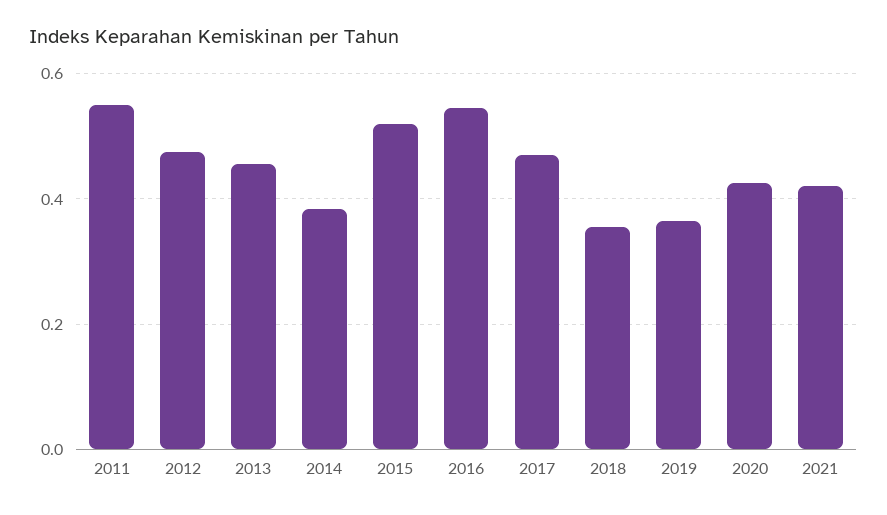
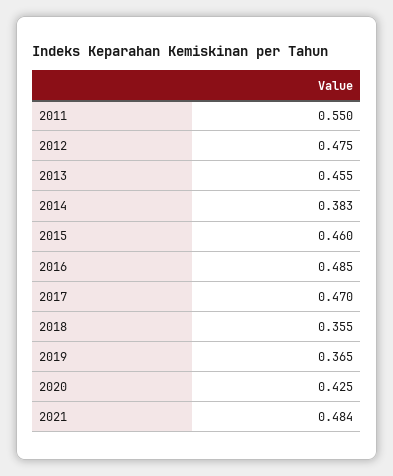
  {
    "2011": 0.55,
    "2012": 0.475,
    "2013": 0.455,
    "2014": 0.383,
-   "2015": 0.52,
+   "2015": 0.46,
-   "2016": 0.54,
+   "2016": 0.485,
    "2017": 0.47,
    "2018": 0.355,
    "2019": 0.365,
    "2020": 0.425,
-   "2021": 0.42
+   "2021": 0.484
  }

